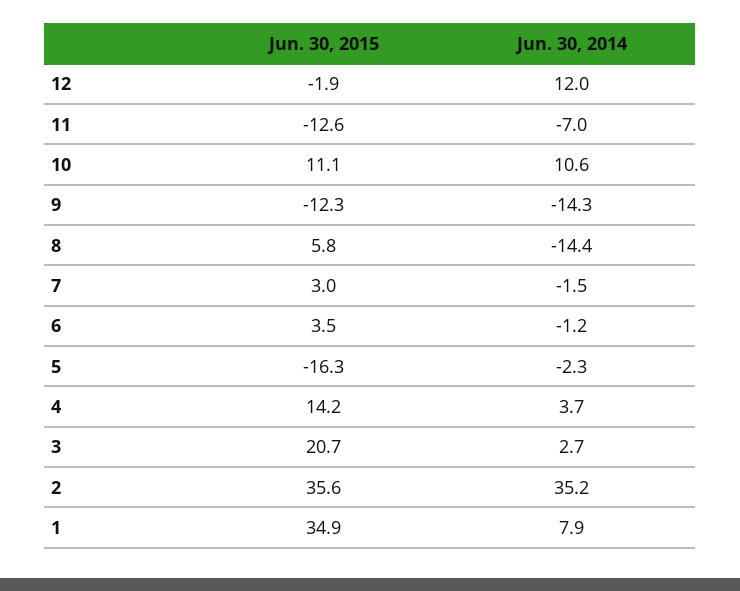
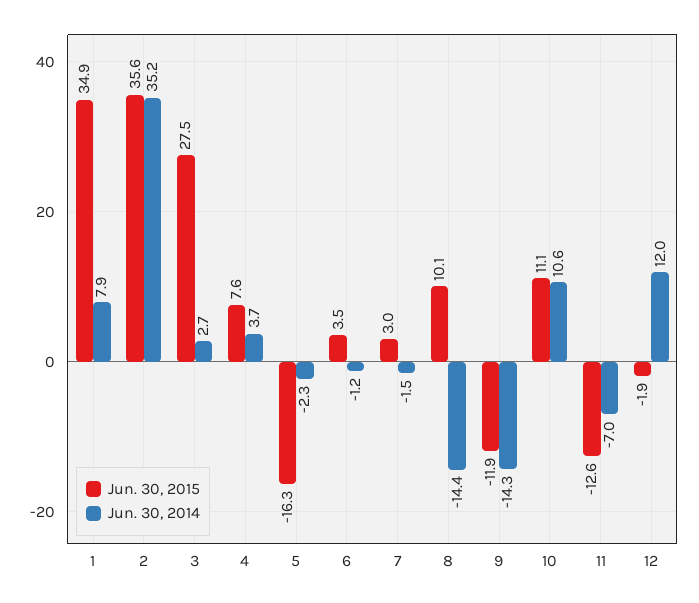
  {
    "Jun. 30, 2015": {
      "12": -1.9,
      "11": -12.6,
      "10": 11.1,
-     "9": -12.3,
+     "9": -11.9,
-     "8": 5.8,
+     "8": 10.1,
      "7": 3,
      "6": 3.5,
      "5": -16.3,
-     "4": 14.2,
+     "4": 7.6,
-     "3": 20.7,
+     "3": 27.5,
      "2": 35.6,
      "1": 34.9
    },
    "Jun. 30, 2014": {
      "12": 12,
      "11": -7,
      "10": 10.6,
      "9": -14.3,
      "8": -14.4,
      "7": -1.5,
      "6": -1.2,
      "5": -2.3,
      "4": 3.7,
      "3": 2.7,
      "2": 35.2,
      "1": 7.9
    }
  }

